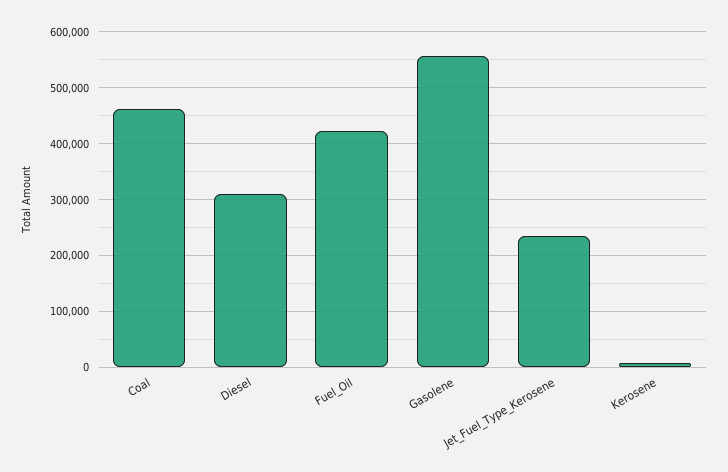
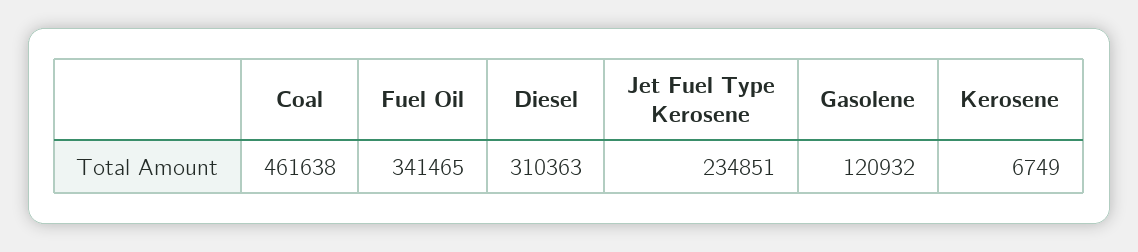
  {
    "Coal": 461638,
    "Diesel": 310363,
-   "Fuel_Oil": 420000,
+   "Fuel_Oil": 341465,
-   "Gasolene": 560000,
+   "Gasolene": 120932,
    "Jet_Fuel_Type_Kerosene": 234851,
    "Kerosene": 6749
  }

